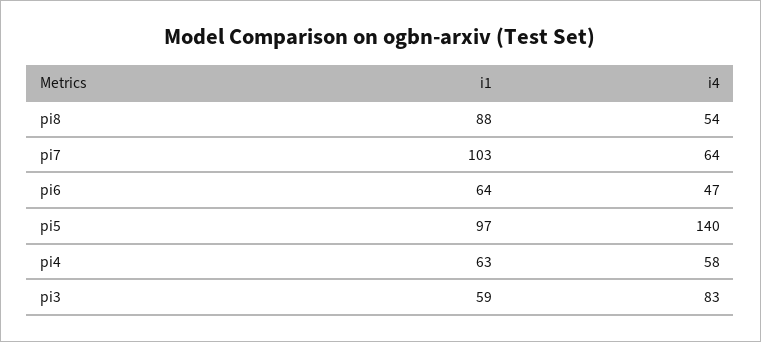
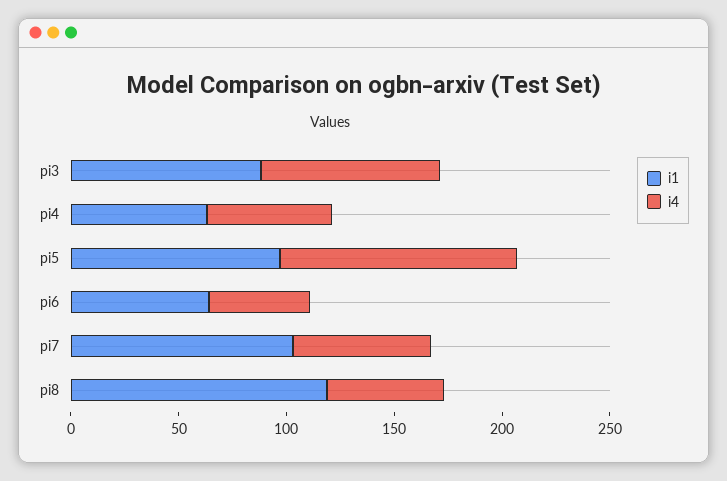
  {
    "i1": {
-     "pi8": 88,
+     "pi8": 120,
      "pi7": 103,
      "pi6": 64,
      "pi5": 97,
      "pi4": 63,
-     "pi3": 59
+     "pi3": 90
    },
    "i4": {
      "pi8": 54,
      "pi7": 64,
      "pi6": 47,
-     "pi5": 140,
+     "pi5": 110,
      "pi4": 58,
      "pi3": 83
    }
  }

